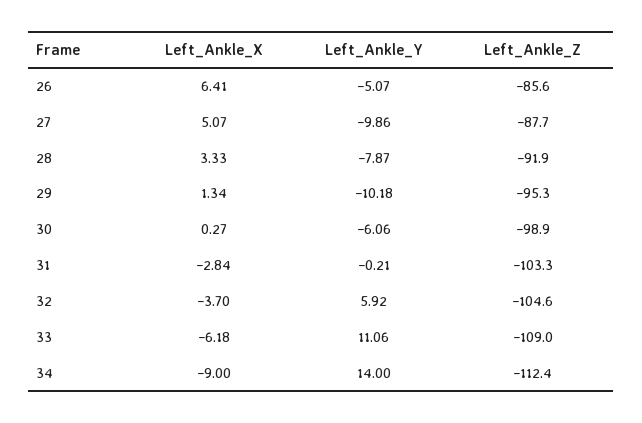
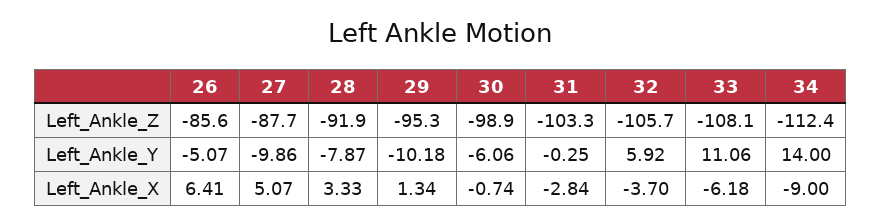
  {
    "Left_Ankle_X": {
      "26": 6.41,
      "27": 5.07,
      "28": 3.33,
      "29": 1.34,
-     "30": 0.27,
+     "30": -0.74,
      "31": -2.84,
      "32": -3.7,
      "33": -6.18,
      "34": -9
    },
    "Left_Ankle_Y": {
      "26": -5.07,
      "27": -9.86,
      "28": -7.87,
      "29": -10.18,
      "30": -6.06,
-     "31": -0.21,
+     "31": -0.25,
      "32": 5.92,
      "33": 11.06,
      "34": 14
    },
    "Left_Ankle_Z": {
      "26": -85.6,
      "27": -87.7,
      "28": -91.9,
      "29": -95.3,
      "30": -98.9,
      "31": -103.3,
-     "32": -104.6,
+     "32": -105.7,
-     "33": -109,
+     "33": -108.1,
      "34": -112.4
    }
  }

